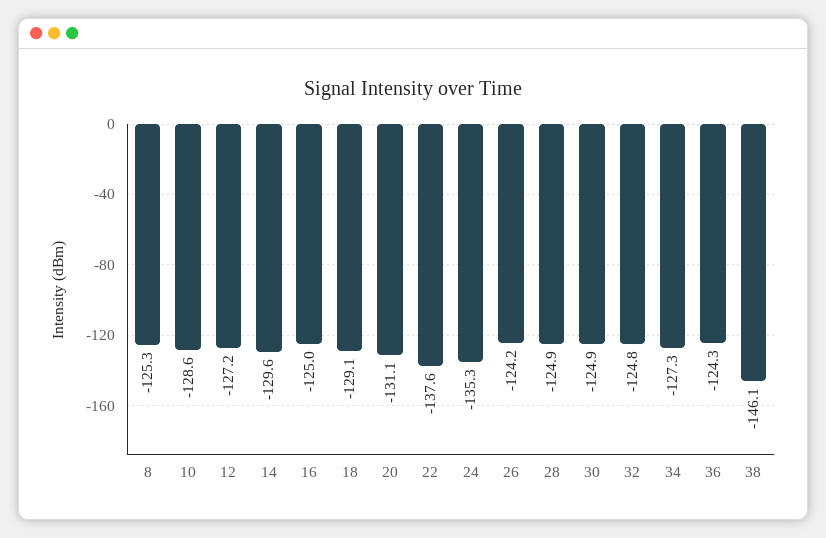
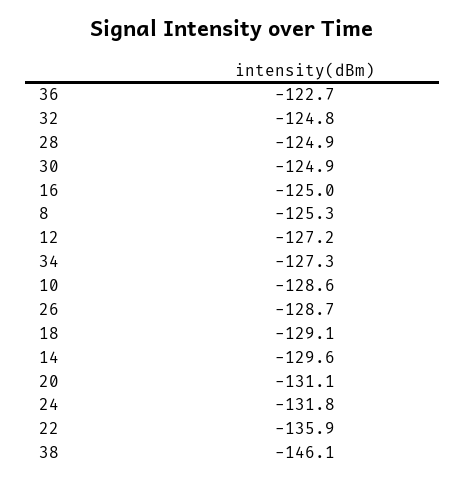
  {
    "8": -125.3,
    "10": -128.6,
    "12": -127.2,
    "14": -129.6,
    "16": -125,
    "18": -129.1,
    "20": -131.1,
-   "22": -137.6,
+   "22": -135.9,
-   "24": -135.3,
+   "24": -131.8,
-   "26": -124.2,
+   "26": -128.7,
    "28": -124.9,
    "30": -124.9,
    "32": -124.8,
    "34": -127.3,
-   "36": -124.3,
+   "36": -122.7,
    "38": -146.1
  }

